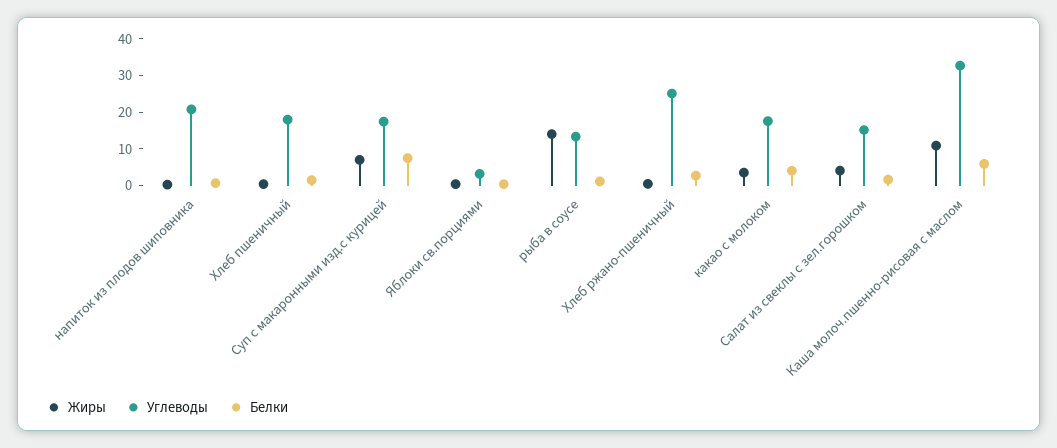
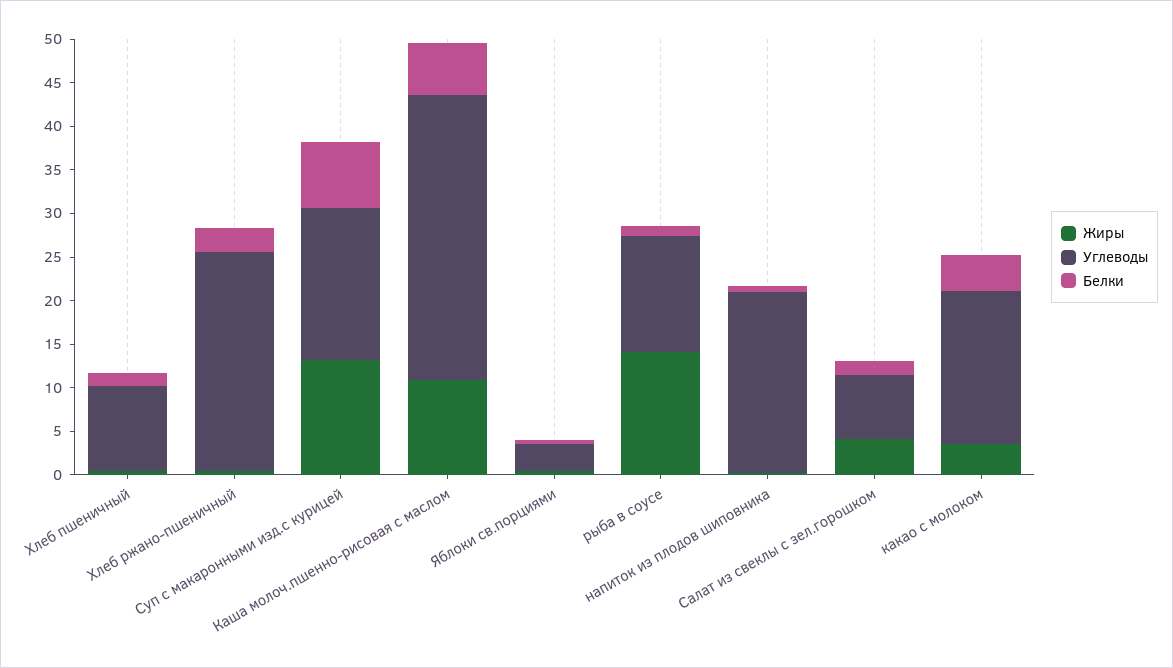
  {
    "Жиры": {
      "напиток из плодов шиповника": 0,
      "Хлеб пшеничный": 0,
-     "Суп с макаронными изд.с курицей": 7.5,
+     "Суп с макаронными изд.с курицей": 13,
      "Яблоки св.порциями": 0,
      "рыба в соусе": 14,
      "Хлеб ржано-пшеничный": 0,
      "какао с молоком": 4,
      "Салат из свеклы с зел.горошком": 4,
      "Каша молоч.пшенно-рисовая с маслом": 11
    },
    "Углеводы": {
      "напиток из плодов шиповника": 21,
-     "Хлеб пшеничный": 17.5,
+     "Хлеб пшеничный": 10,
      "Суп с макаронными изд.с курицей": 17,
      "Яблоки св.порциями": 3,
      "рыба в соусе": 13,
      "Хлеб ржано-пшеничный": 25,
      "какао с молоком": 18,
-     "Салат из свеклы с зел.горошком": 15,
+     "Салат из свеклы с зел.горошком": 7,
      "Каша молоч.пшенно-рисовая с маслом": 33
    },
    "Белки": {
      "напиток из плодов шиповника": 1,
      "Хлеб пшеничный": 2,
      "Суп с макаронными изд.с курицей": 7,
      "Яблоки св.порциями": 0,
      "рыба в соусе": 1,
      "Хлеб ржано-пшеничный": 3,
      "какао с молоком": 4,
      "Салат из свеклы с зел.горошком": 2,
      "Каша молоч.пшенно-рисовая с маслом": 6
    }
  }

